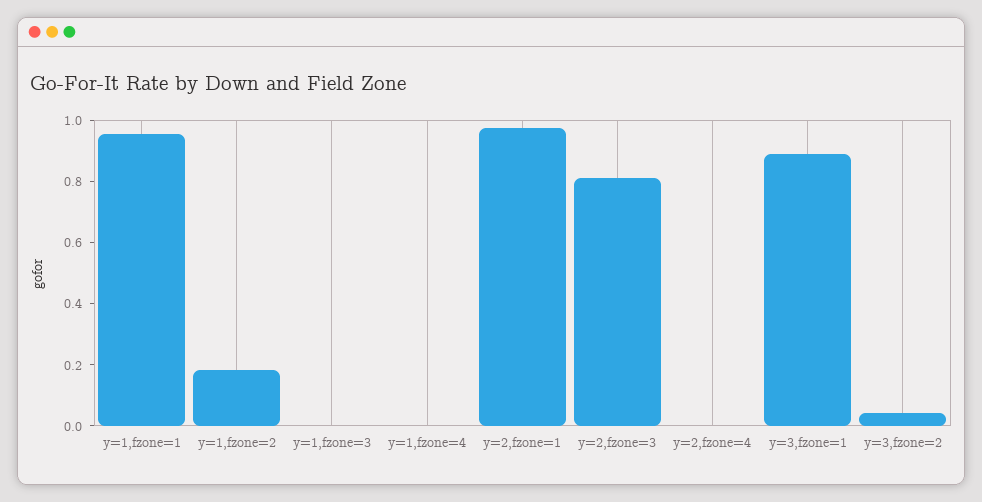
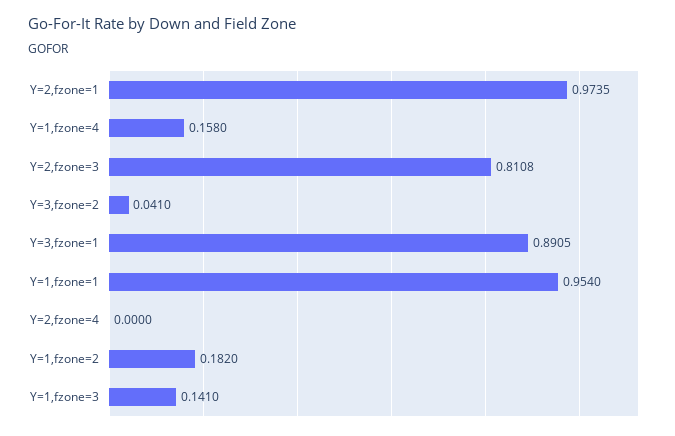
  {
    "y=1,fzone=1": 0.954,
    "y=1,fzone=2": 0.182,
-   "y=1,fzone=3": 0,
+   "y=1,fzone=3": 0.141,
-   "y=1,fzone=4": 0,
+   "y=1,fzone=4": 0.158,
    "y=2,fzone=1": 0.9735,
    "y=2,fzone=3": 0.8108,
    "y=2,fzone=4": 0,
    "y=3,fzone=1": 0.8905,
    "y=3,fzone=2": 0.041
  }

